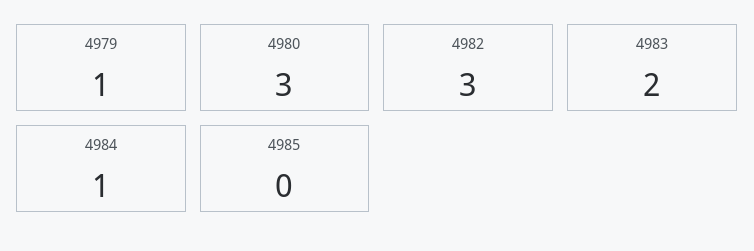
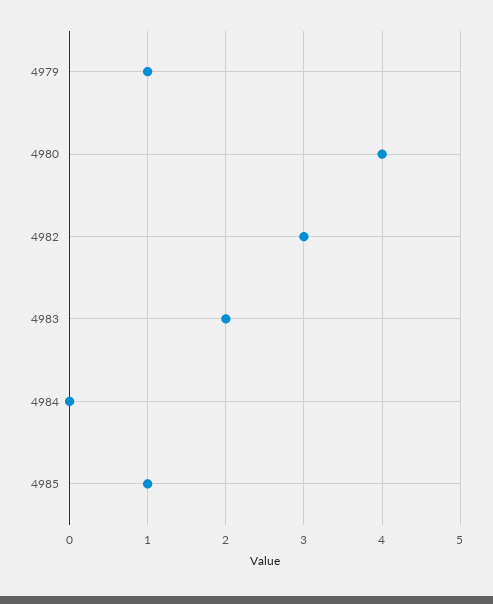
  {
    "4979": 1,
-   "4980": 3,
+   "4980": 4,
    "4982": 3,
    "4983": 2,
-   "4984": 1,
+   "4984": 0,
-   "4985": 0
+   "4985": 1
  }

